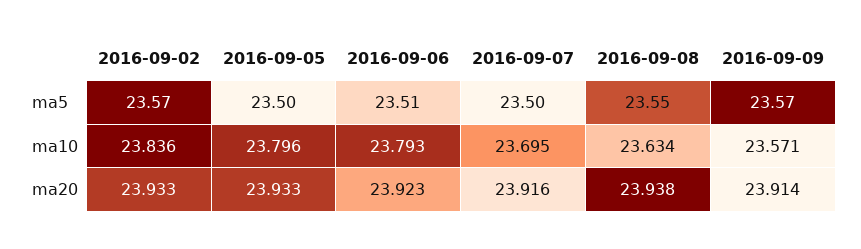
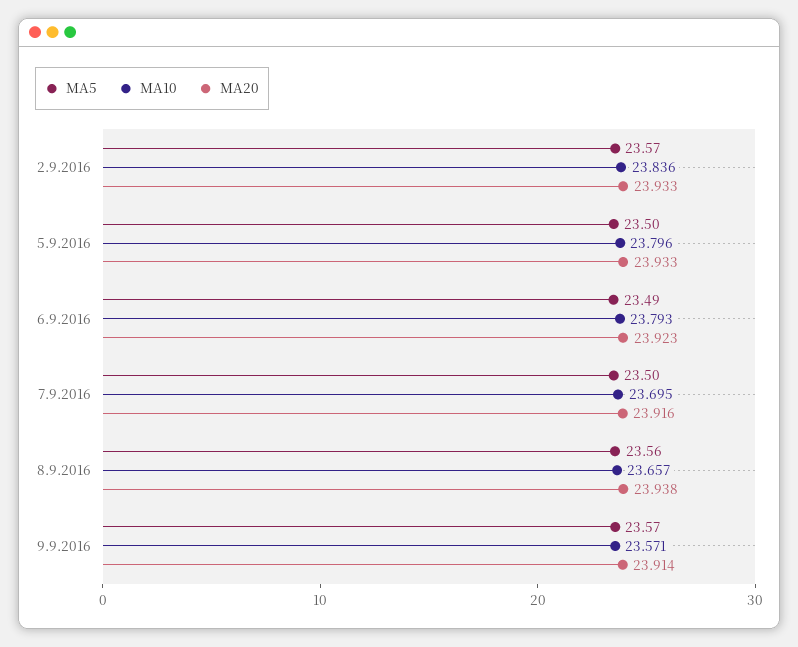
  {
    "ma5": {
      "2016-09-02": 23.57,
      "2016-09-05": 23.5,
-     "2016-09-06": 23.51,
+     "2016-09-06": 23.49,
      "2016-09-07": 23.5,
-     "2016-09-08": 23.55,
+     "2016-09-08": 23.56,
      "2016-09-09": 23.57
    },
    "ma10": {
      "2016-09-02": 23.836,
      "2016-09-05": 23.796,
      "2016-09-06": 23.793,
      "2016-09-07": 23.695,
-     "2016-09-08": 23.634,
+     "2016-09-08": 23.657,
      "2016-09-09": 23.571
    },
    "ma20": {
      "2016-09-02": 23.933,
      "2016-09-05": 23.933,
      "2016-09-06": 23.923,
      "2016-09-07": 23.916,
      "2016-09-08": 23.938,
      "2016-09-09": 23.914
    }
  }

